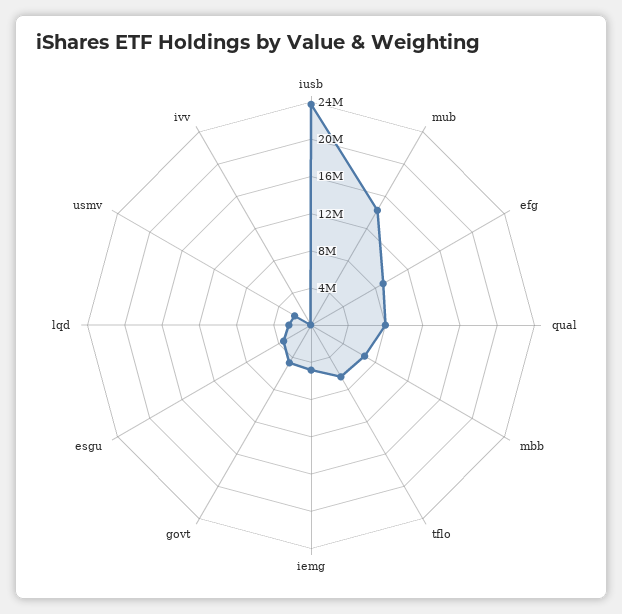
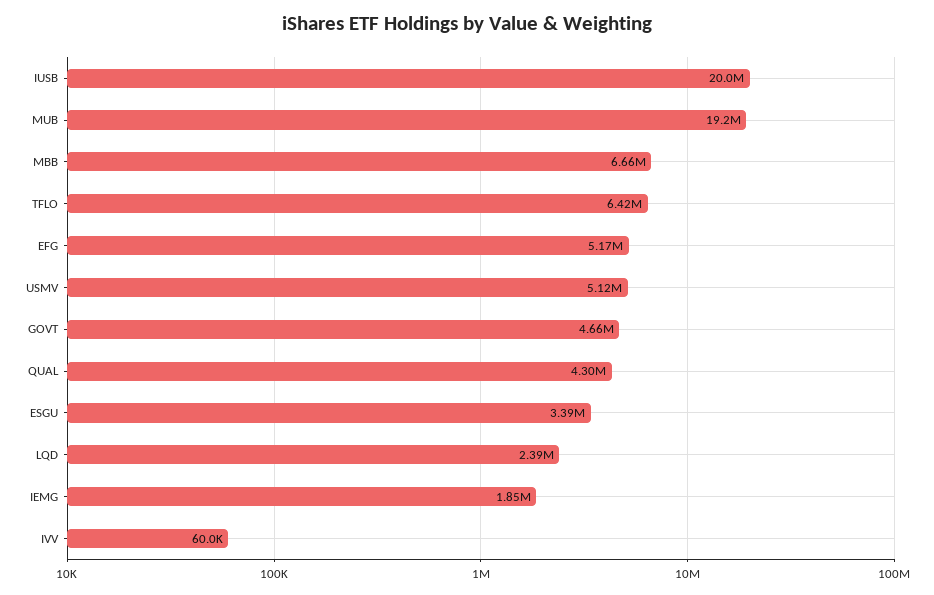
  {
-   "iusb": 24000000,
+   "iusb": 20000000,
-   "mub": 14000000,
+   "mub": 19200000,
-   "efg": 9000000,
+   "efg": 5170000,
-   "qual": 8000000,
+   "qual": 4300000,
    "mbb": 6660000,
    "tflo": 6420000,
-   "iemg": 5000000,
+   "iemg": 1850000,
    "govt": 4660000,
    "esgu": 3390000,
    "lqd": 2390000,
-   "usmv": 2000000,
+   "usmv": 5120000,
    "ivv": 60000
  }

